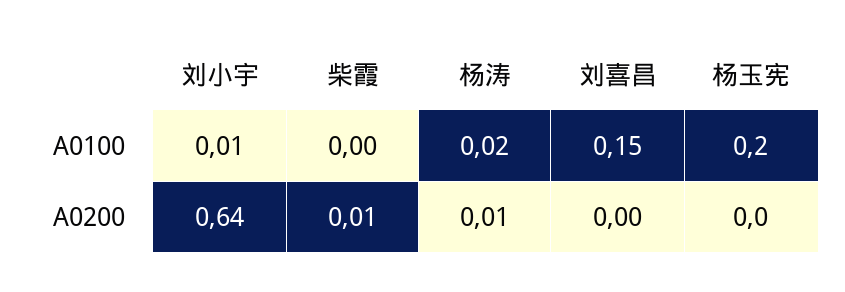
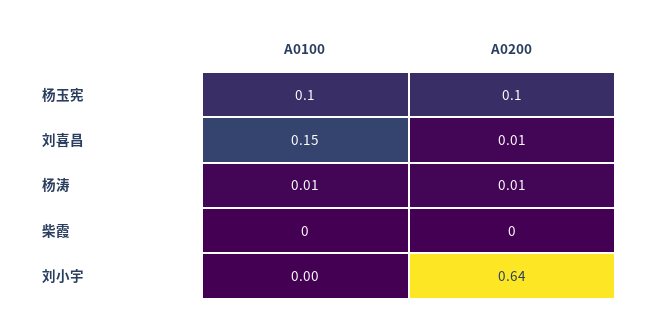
  {
    "刘小宇": {
-     "A0100": 0.01,
+     "A0100": 0,
      "A0200": 0.64
    },
    "柴霞": {
      "A0100": 0,
-     "A0200": 0.01
+     "A0200": 0
    },
    "杨涛": {
-     "A0100": 0.02,
+     "A0100": 0.01,
      "A0200": 0.01
    },
    "刘喜昌": {
      "A0100": 0.15,
-     "A0200": 0
+     "A0200": 0.01
    },
    "杨玉宪": {
-     "A0100": 0.2,
+     "A0100": 0.1,
-     "A0200": 0
+     "A0200": 0.1
    }
  }

